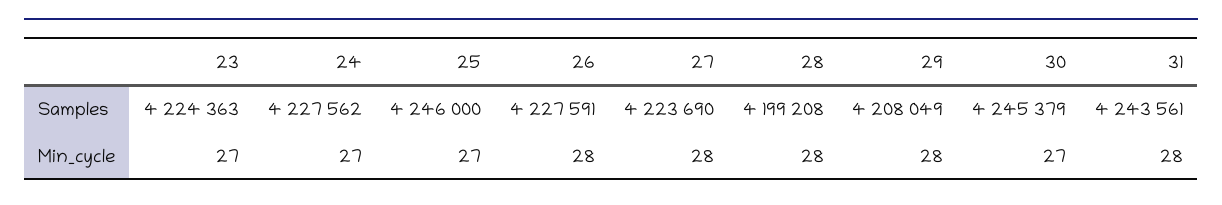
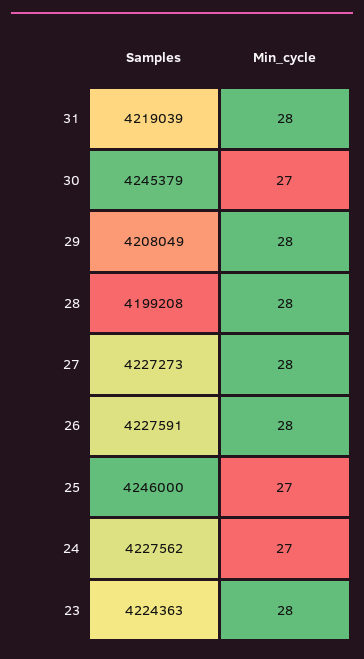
  {
    "23": {
      "Samples": 4224363,
-     "Min_cycle": 27
+     "Min_cycle": 28
    },
    "24": {
      "Samples": 4227562,
      "Min_cycle": 27
    },
    "25": {
      "Samples": 4246000,
      "Min_cycle": 27
    },
    "26": {
      "Samples": 4227591,
      "Min_cycle": 28
    },
    "27": {
-     "Samples": 4223690,
+     "Samples": 4227273,
      "Min_cycle": 28
    },
    "28": {
      "Samples": 4199208,
      "Min_cycle": 28
    },
    "29": {
      "Samples": 4208049,
      "Min_cycle": 28
    },
    "30": {
      "Samples": 4245379,
      "Min_cycle": 27
    },
    "31": {
-     "Samples": 4243561,
+     "Samples": 4219039,
      "Min_cycle": 28
    }
  }

